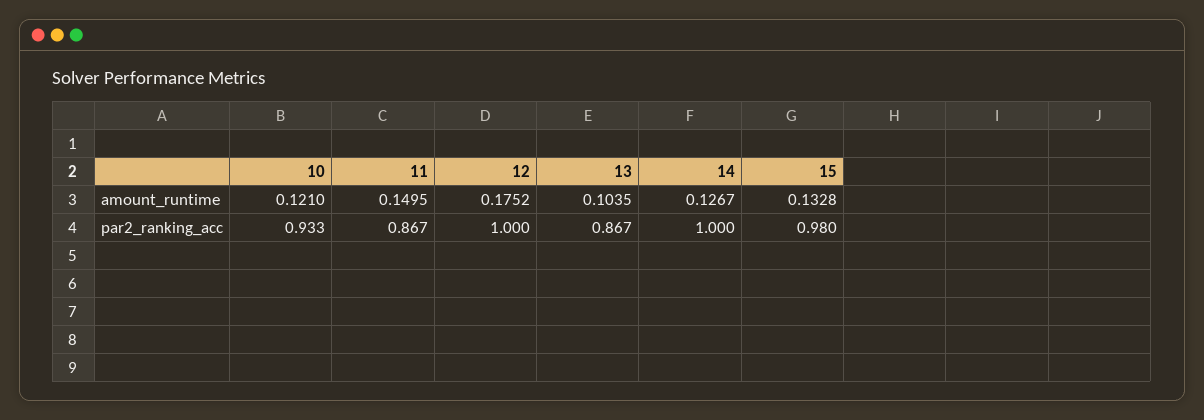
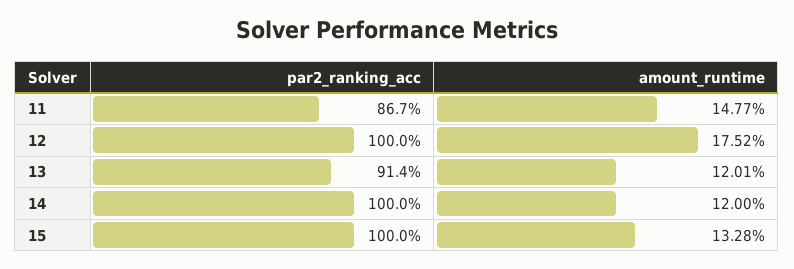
  {
-   "10": {
-     "amount_runtime": 0.121,
-     "par2_ranking_acc": 0.933
-   },
    "11": {
-     "amount_runtime": 0.1495,
+     "amount_runtime": 0.1477,
      "par2_ranking_acc": 0.867
    },
    "12": {
      "amount_runtime": 0.1752,
      "par2_ranking_acc": 1
    },
    "13": {
-     "amount_runtime": 0.1035,
+     "amount_runtime": 0.1201,
-     "par2_ranking_acc": 0.867
+     "par2_ranking_acc": 0.914
    },
    "14": {
-     "amount_runtime": 0.1267,
+     "amount_runtime": 0.12,
      "par2_ranking_acc": 1
    },
    "15": {
      "amount_runtime": 0.1328,
-     "par2_ranking_acc": 0.98
+     "par2_ranking_acc": 1
    }
  }

